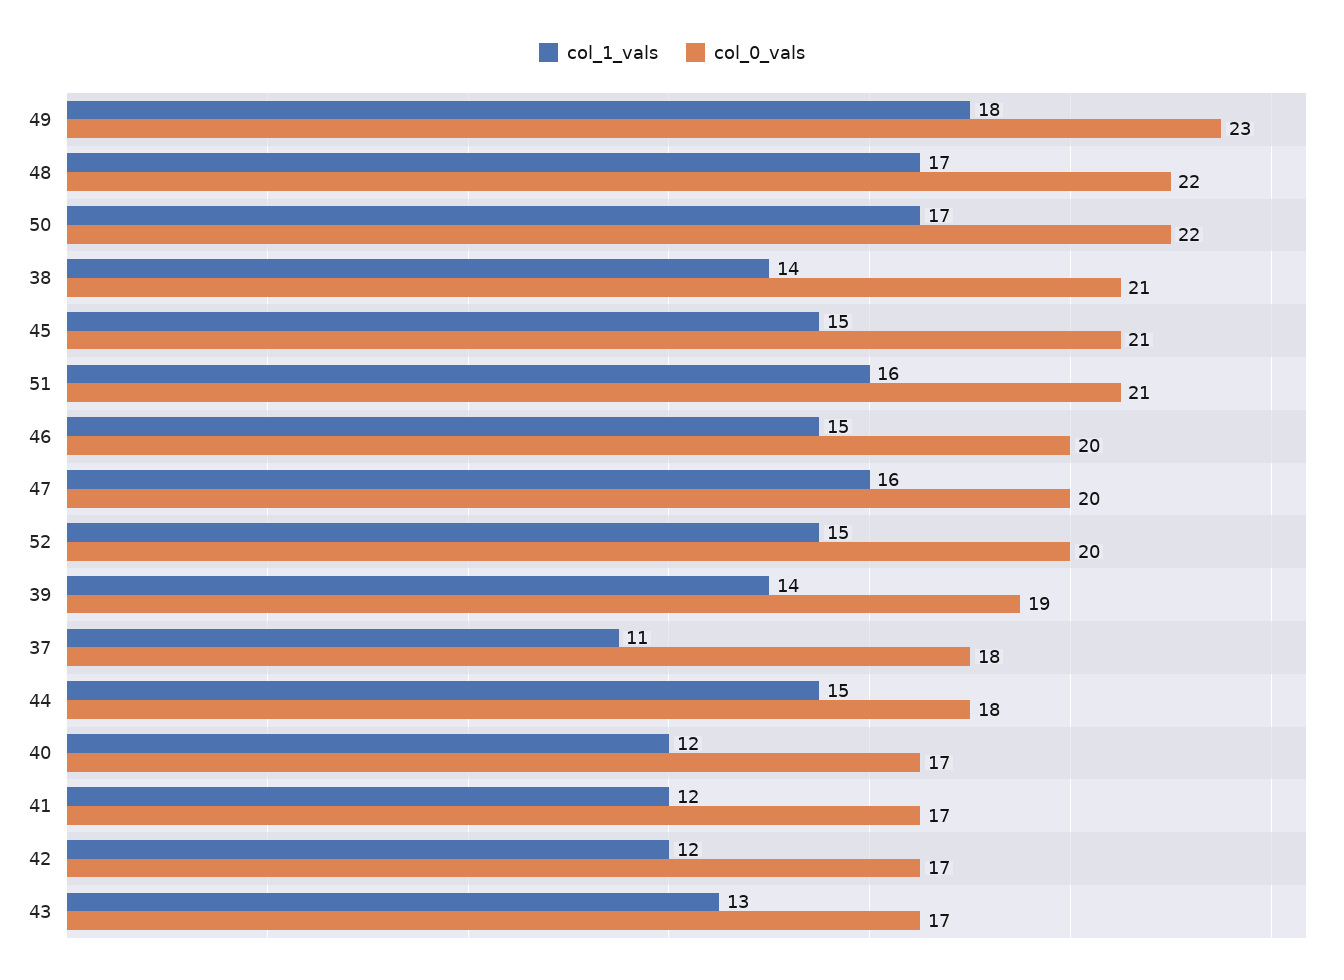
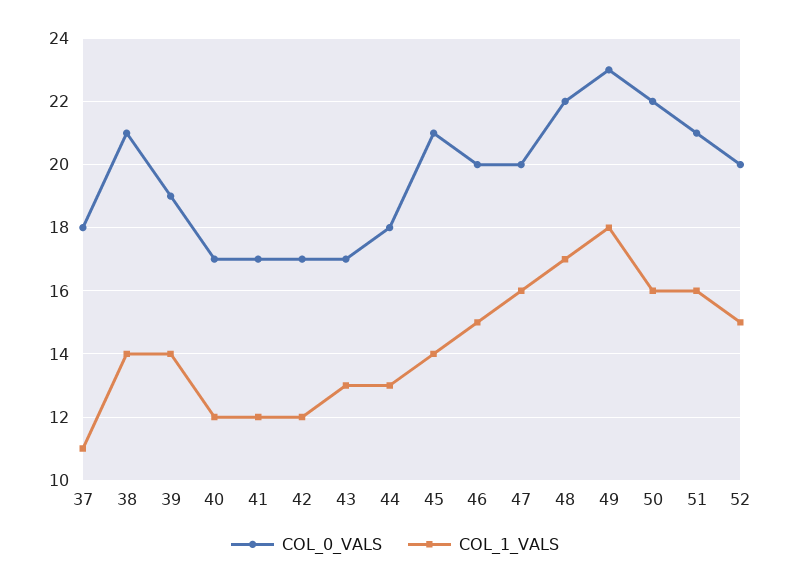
  {
    "col_1_vals": {
      "49": 18,
      "48": 17,
-     "50": 17,
+     "50": 16,
      "38": 14,
-     "45": 15,
+     "45": 14,
      "51": 16,
      "46": 15,
      "47": 16,
      "52": 15,
      "39": 14,
      "37": 11,
-     "44": 15,
+     "44": 13,
      "40": 12,
      "41": 12,
      "42": 12,
      "43": 13
    },
    "col_0_vals": {
      "49": 23,
      "48": 22,
      "50": 22,
      "38": 21,
      "45": 21,
      "51": 21,
      "46": 20,
      "47": 20,
      "52": 20,
      "39": 19,
      "37": 18,
      "44": 18,
      "40": 17,
      "41": 17,
      "42": 17,
      "43": 17
    }
  }

